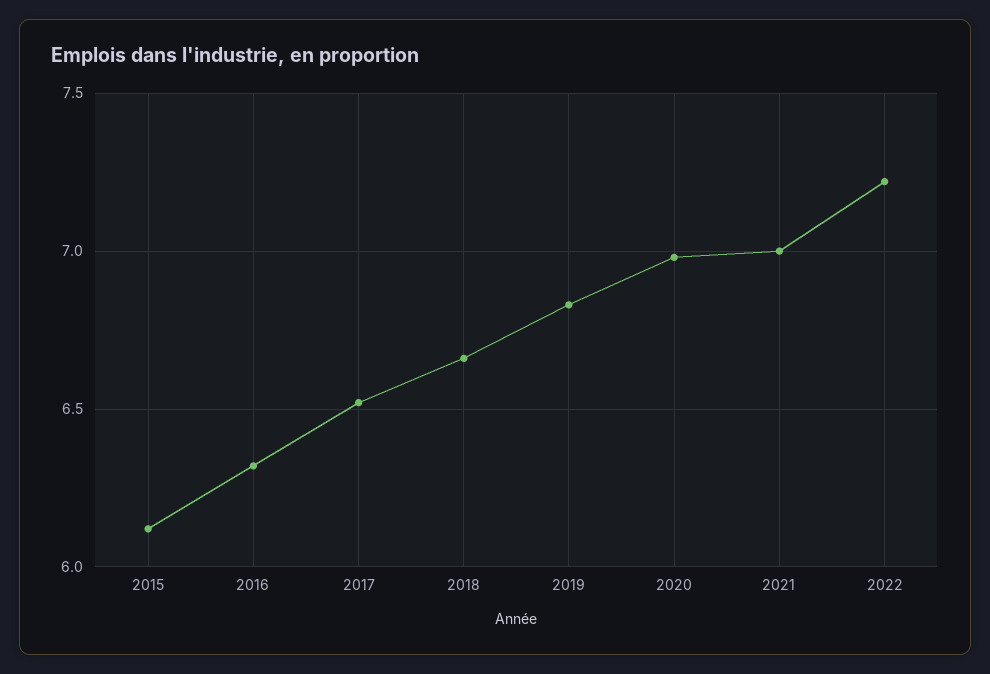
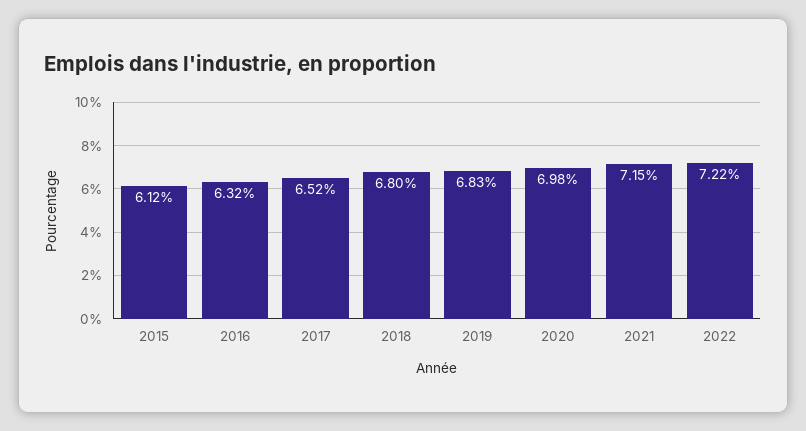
  {
    "2015": 6.12,
    "2016": 6.32,
    "2017": 6.52,
-   "2018": 6.65,
+   "2018": 6.8,
    "2019": 6.83,
    "2020": 6.98,
-   "2021": 7,
+   "2021": 7.15,
    "2022": 7.22
  }

